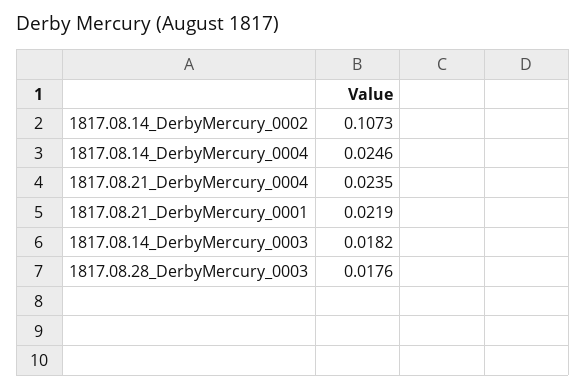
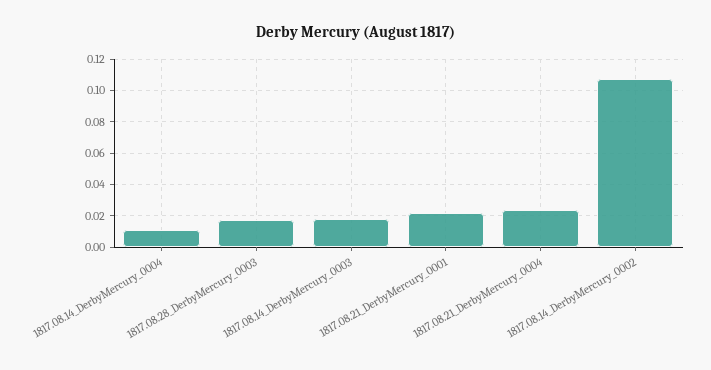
  {
    "1817.08.14_DerbyMercury_0002": 0.1073,
-   "1817.08.14_DerbyMercury_0004": 0.0246,
+   "1817.08.14_DerbyMercury_0004": 0.01,
    "1817.08.21_DerbyMercury_0004": 0.0235,
    "1817.08.21_DerbyMercury_0001": 0.0219,
    "1817.08.14_DerbyMercury_0003": 0.0182,
    "1817.08.28_DerbyMercury_0003": 0.0176
  }

